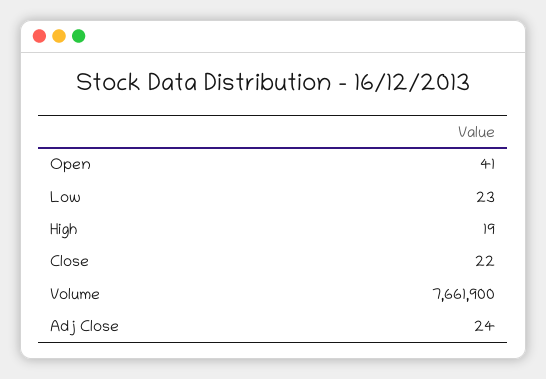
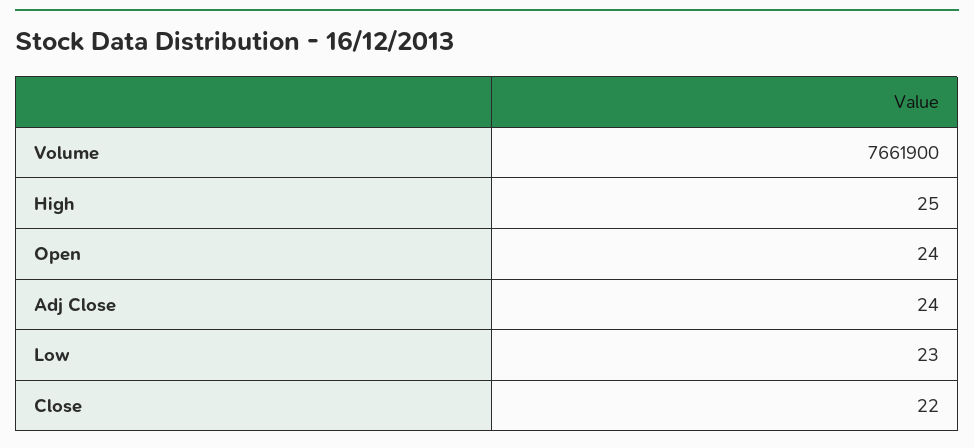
  {
-   "Open": 41,
+   "Open": 24,
    "Low": 23,
-   "High": 19,
+   "High": 25,
    "Close": 22,
    "Volume": 7661900,
    "Adj Close": 24
  }

